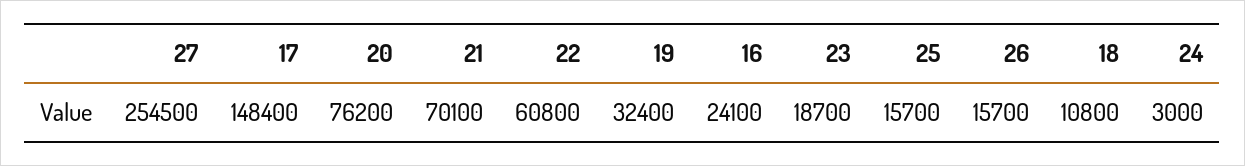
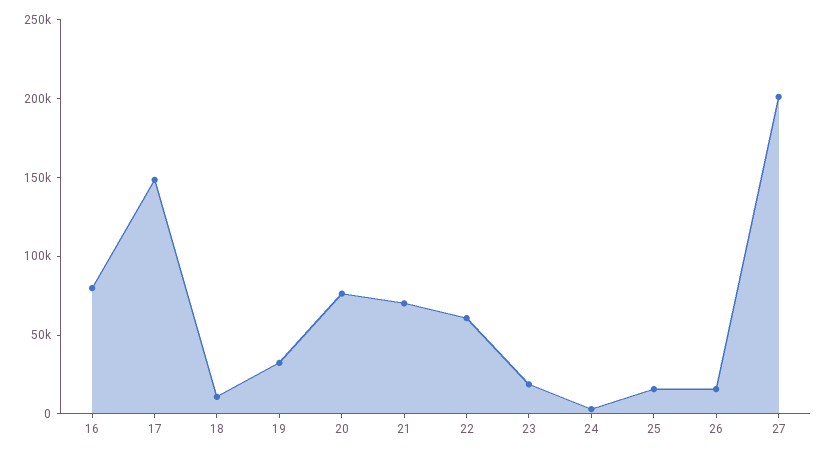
  {
-   "27": 254500,
+   "27": 200000,
    "17": 148400,
    "20": 76200,
    "21": 70100,
    "22": 60800,
    "19": 32400,
-   "16": 24100,
+   "16": 80000,
    "23": 18700,
    "25": 15700,
    "26": 15700,
    "18": 10800,
    "24": 3000
  }

